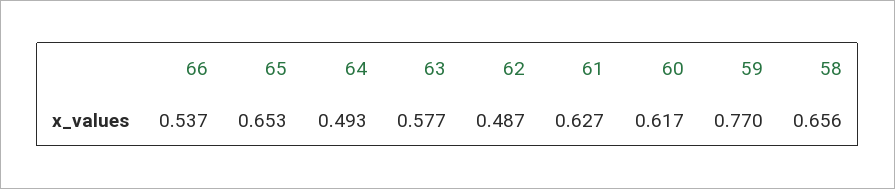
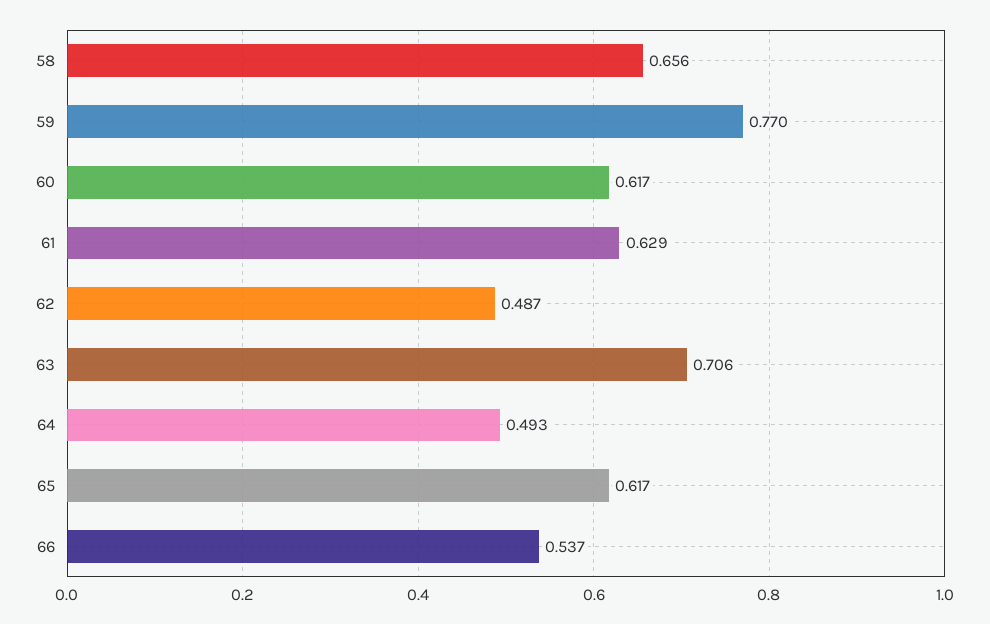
  {
    "66": 0.537,
-   "65": 0.653,
+   "65": 0.617,
    "64": 0.493,
-   "63": 0.577,
+   "63": 0.706,
    "62": 0.487,
-   "61": 0.627,
+   "61": 0.629,
    "60": 0.617,
    "59": 0.77,
    "58": 0.656
  }

